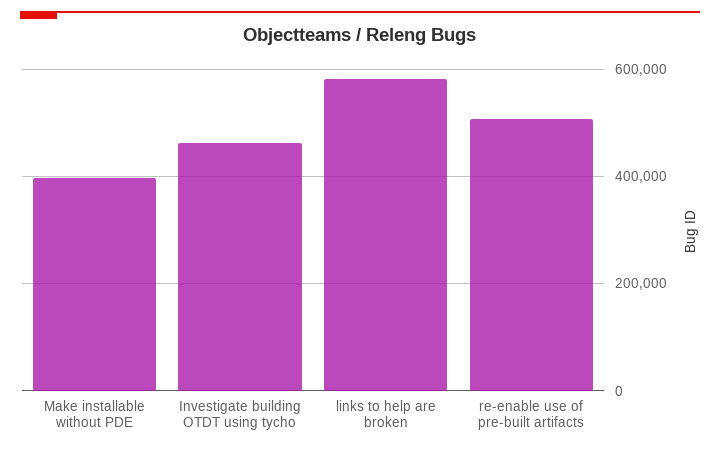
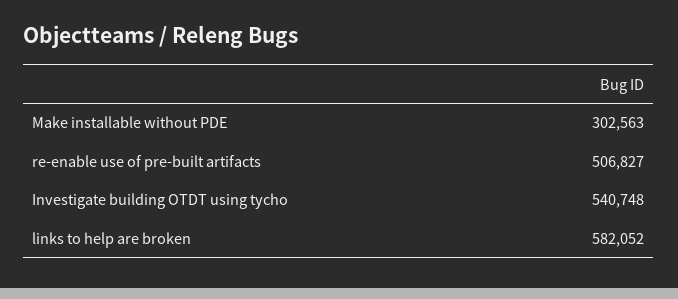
  {
-   "Make installable without PDE": 400000,
+   "Make installable without PDE": 302563,
-   "Investigate building OTDT using tycho": 460000,
+   "Investigate building OTDT using tycho": 540748,
    "links to help are broken": 582052,
    "re-enable use of pre-built artifacts": 506827
  }

